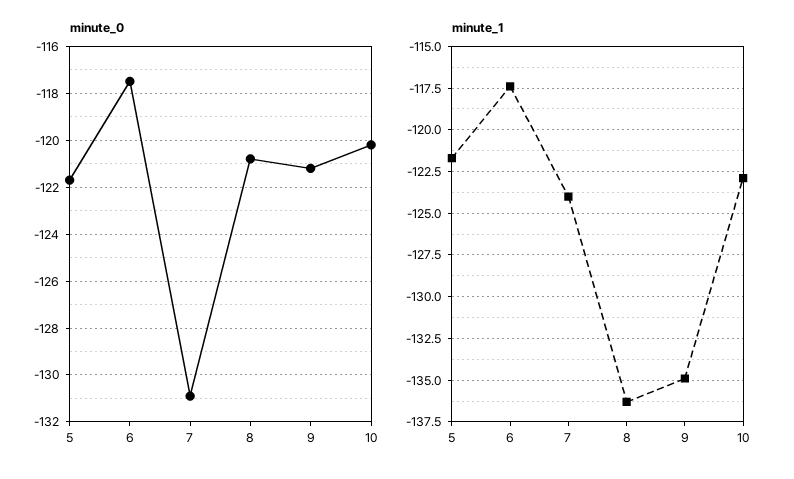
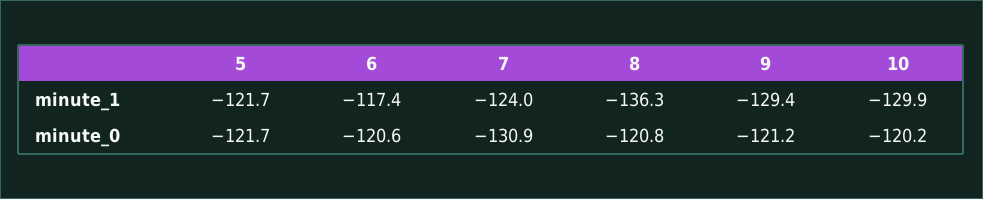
  {
    "minute_0": {
      "5": -121.7,
-     "6": -117.5,
+     "6": -120.6,
      "7": -130.9,
      "8": -120.8,
      "9": -121.2,
      "10": -120.2
    },
    "minute_1": {
      "5": -121.7,
      "6": -117.4,
      "7": -124,
      "8": -136.3,
-     "9": -135,
+     "9": -129.4,
-     "10": -123
+     "10": -129.9
    }
  }

